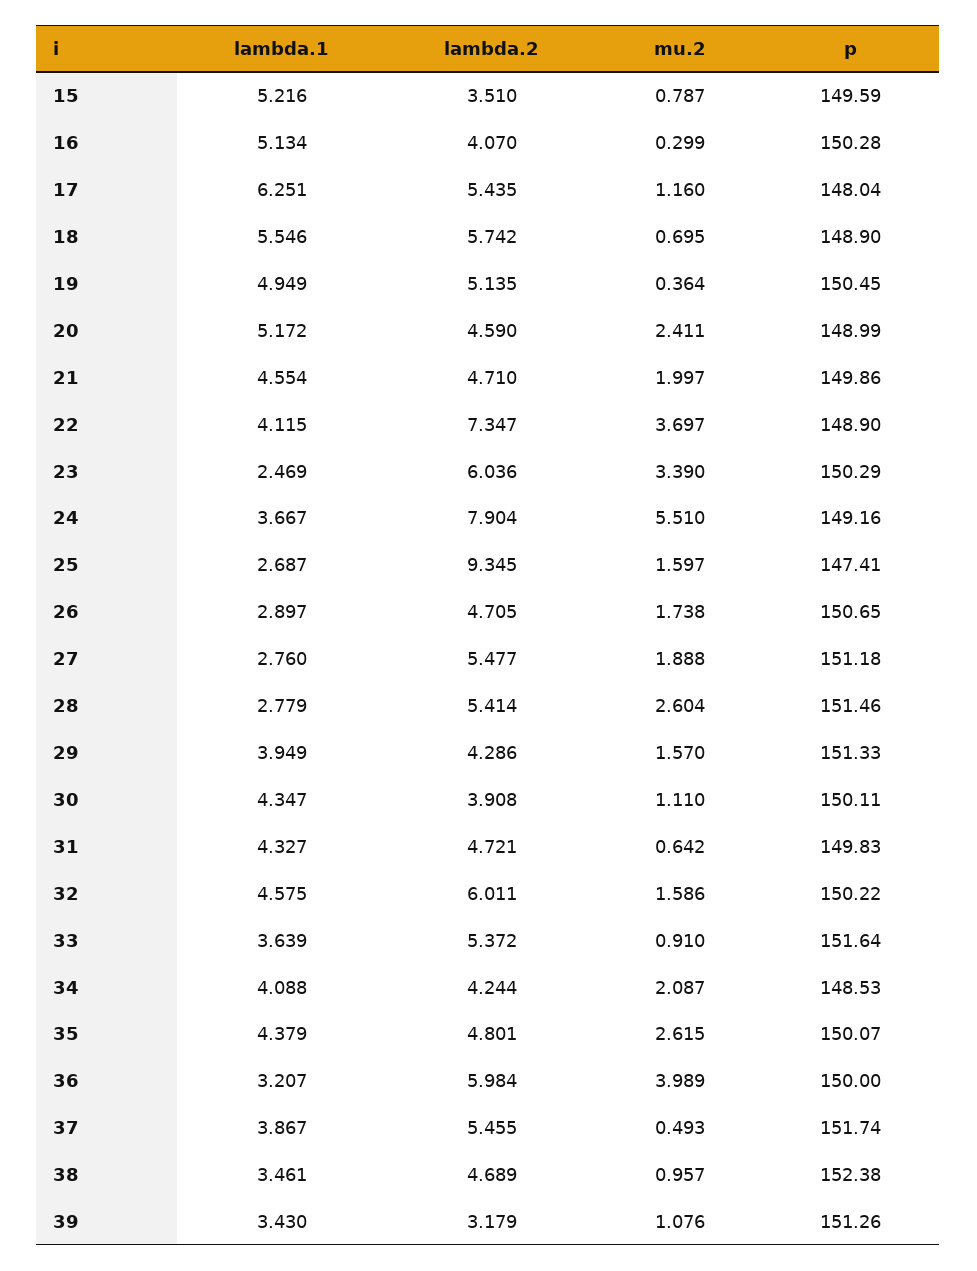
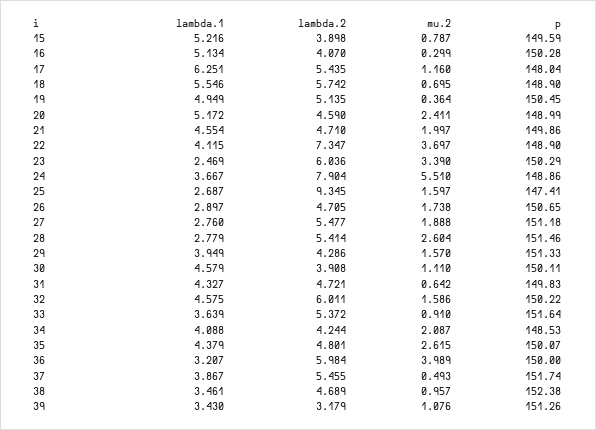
  {
    "lambda.1": {
      "15": 5.216,
      "16": 5.134,
      "17": 6.251,
      "18": 5.546,
      "19": 4.949,
      "20": 5.172,
      "21": 4.554,
      "22": 4.115,
      "23": 2.469,
      "24": 3.667,
      "25": 2.687,
      "26": 2.897,
      "27": 2.76,
      "28": 2.779,
      "29": 3.949,
-     "30": 4.347,
+     "30": 4.579,
      "31": 4.327,
      "32": 4.575,
      "33": 3.639,
      "34": 4.088,
      "35": 4.379,
      "36": 3.207,
      "37": 3.867,
      "38": 3.461,
      "39": 3.43
    },
    "lambda.2": {
-     "15": 3.51,
+     "15": 3.898,
      "16": 4.07,
      "17": 5.435,
      "18": 5.742,
      "19": 5.135,
      "20": 4.59,
      "21": 4.71,
      "22": 7.347,
      "23": 6.036,
      "24": 7.904,
      "25": 9.345,
      "26": 4.705,
      "27": 5.477,
      "28": 5.414,
      "29": 4.286,
      "30": 3.908,
      "31": 4.721,
      "32": 6.011,
      "33": 5.372,
      "34": 4.244,
      "35": 4.801,
      "36": 5.984,
      "37": 5.455,
      "38": 4.689,
      "39": 3.179
    },
    "mu.2": {
      "15": 0.787,
      "16": 0.299,
      "17": 1.16,
      "18": 0.695,
      "19": 0.364,
      "20": 2.411,
      "21": 1.997,
      "22": 3.697,
      "23": 3.39,
      "24": 5.51,
      "25": 1.597,
      "26": 1.738,
      "27": 1.888,
      "28": 2.604,
      "29": 1.57,
      "30": 1.11,
      "31": 0.642,
      "32": 1.586,
      "33": 0.91,
      "34": 2.087,
      "35": 2.615,
      "36": 3.989,
      "37": 0.493,
      "38": 0.957,
      "39": 1.076
    },
    "p": {
      "15": 149.59,
      "16": 150.28,
      "17": 148.04,
      "18": 148.9,
      "19": 150.45,
      "20": 148.99,
      "21": 149.86,
      "22": 148.9,
      "23": 150.29,
-     "24": 149.16,
+     "24": 148.86,
      "25": 147.41,
      "26": 150.65,
      "27": 151.18,
      "28": 151.46,
      "29": 151.33,
      "30": 150.11,
      "31": 149.83,
      "32": 150.22,
      "33": 151.64,
      "34": 148.53,
      "35": 150.07,
      "36": 150,
      "37": 151.74,
      "38": 152.38,
      "39": 151.26
    }
  }

